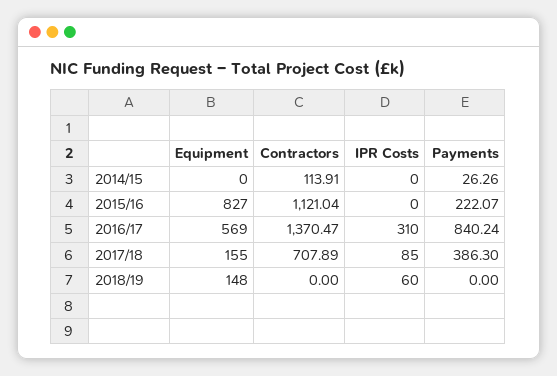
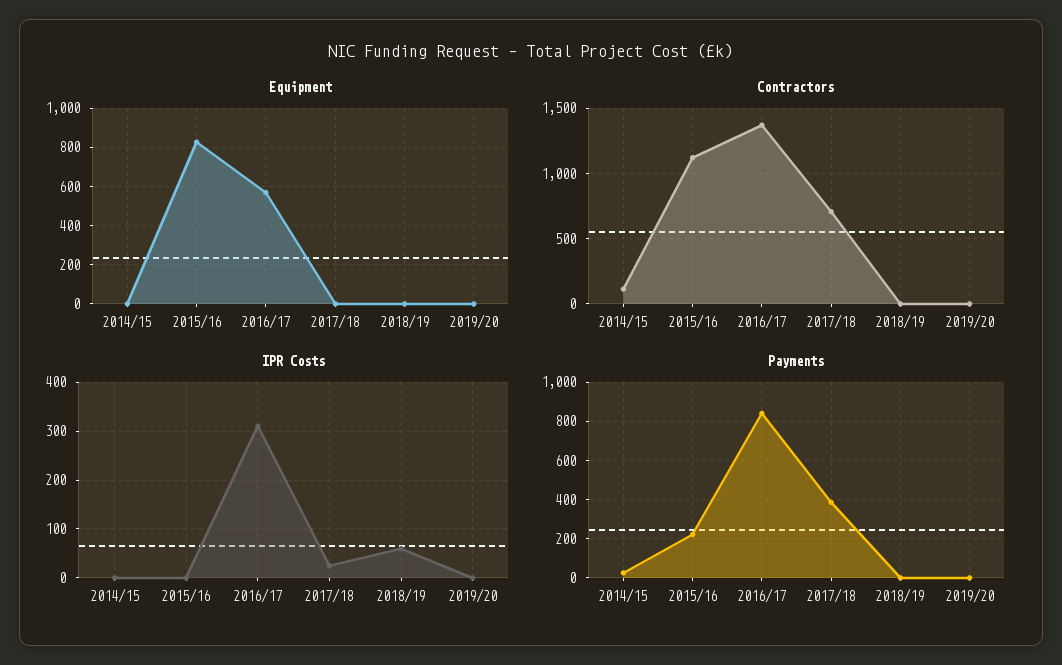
  {
    "Equipment": {
      "2014/15": 0,
      "2015/16": 827,
      "2016/17": 569,
-     "2017/18": 155,
+     "2017/18": 0,
-     "2018/19": 148
+     "2018/19": 0,
+     "2019/20": 0
    },
    "Contractors": {
      "2014/15": 113.91,
      "2015/16": 1121.04,
      "2016/17": 1370.47,
      "2017/18": 707.89,
-     "2018/19": 0
+     "2018/19": 0,
+     "2019/20": 0
    },
    "IPR Costs": {
      "2014/15": 0,
      "2015/16": 0,
      "2016/17": 310,
-     "2017/18": 85,
+     "2017/18": 20,
-     "2018/19": 60
+     "2018/19": 60,
+     "2019/20": 0
    },
    "Payments": {
      "2014/15": 26.26,
      "2015/16": 222.07,
      "2016/17": 840.24,
      "2017/18": 386.3,
-     "2018/19": 0
+     "2018/19": 0,
+     "2019/20": 0
    }
  }

